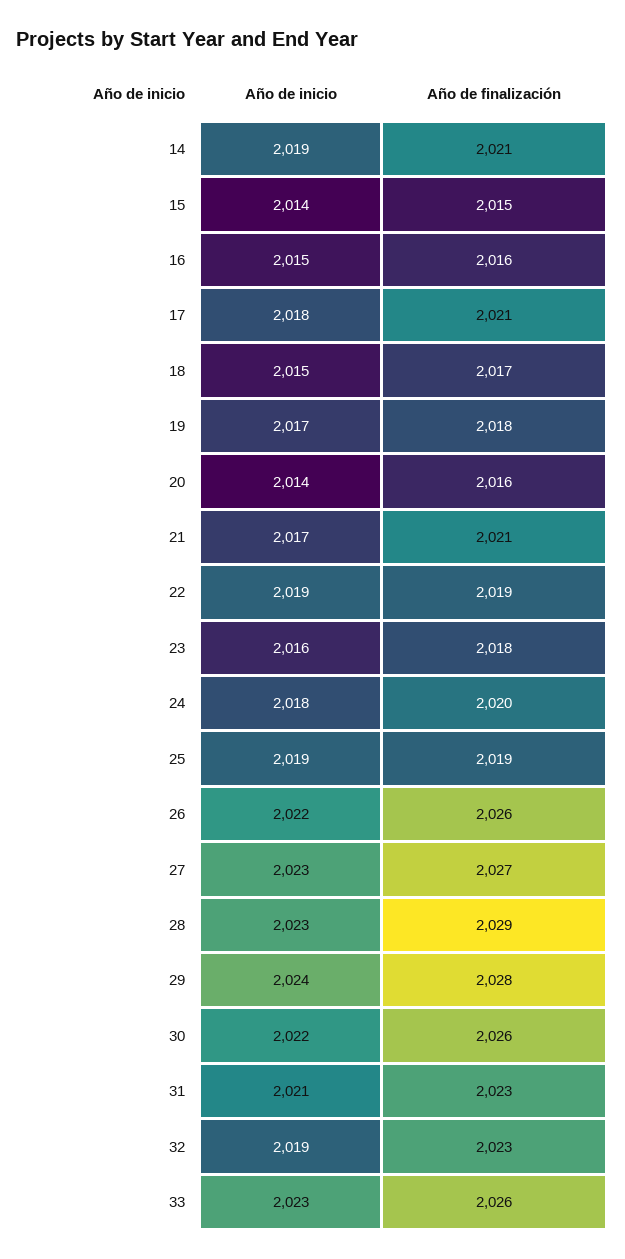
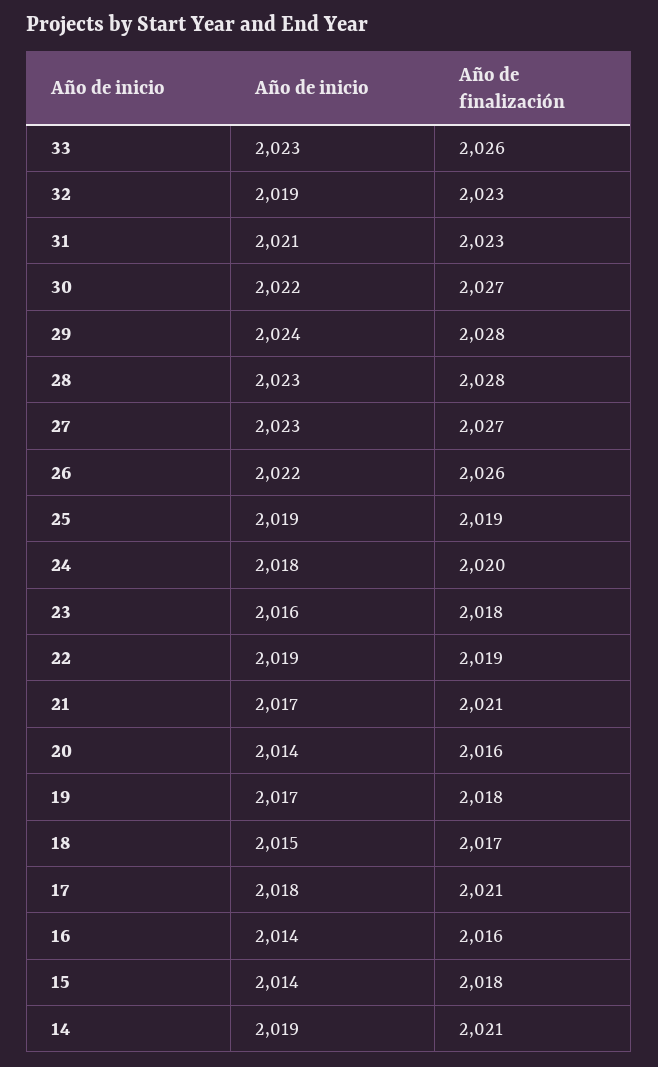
  {
    "Año de inicio": {
      "14": 2019,
      "15": 2014,
-     "16": 2015,
+     "16": 2014,
      "17": 2018,
      "18": 2015,
      "19": 2017,
      "20": 2014,
      "21": 2017,
      "22": 2019,
      "23": 2016,
      "24": 2018,
      "25": 2019,
      "26": 2022,
      "27": 2023,
      "28": 2023,
      "29": 2024,
      "30": 2022,
      "31": 2021,
      "32": 2019,
      "33": 2023
    },
    "Año de finalización": {
      "14": 2021,
-     "15": 2015,
+     "15": 2018,
      "16": 2016,
      "17": 2021,
      "18": 2017,
      "19": 2018,
      "20": 2016,
      "21": 2021,
      "22": 2019,
      "23": 2018,
      "24": 2020,
      "25": 2019,
      "26": 2026,
      "27": 2027,
-     "28": 2029,
+     "28": 2028,
      "29": 2028,
-     "30": 2026,
+     "30": 2027,
      "31": 2023,
      "32": 2023,
      "33": 2026
    }
  }

